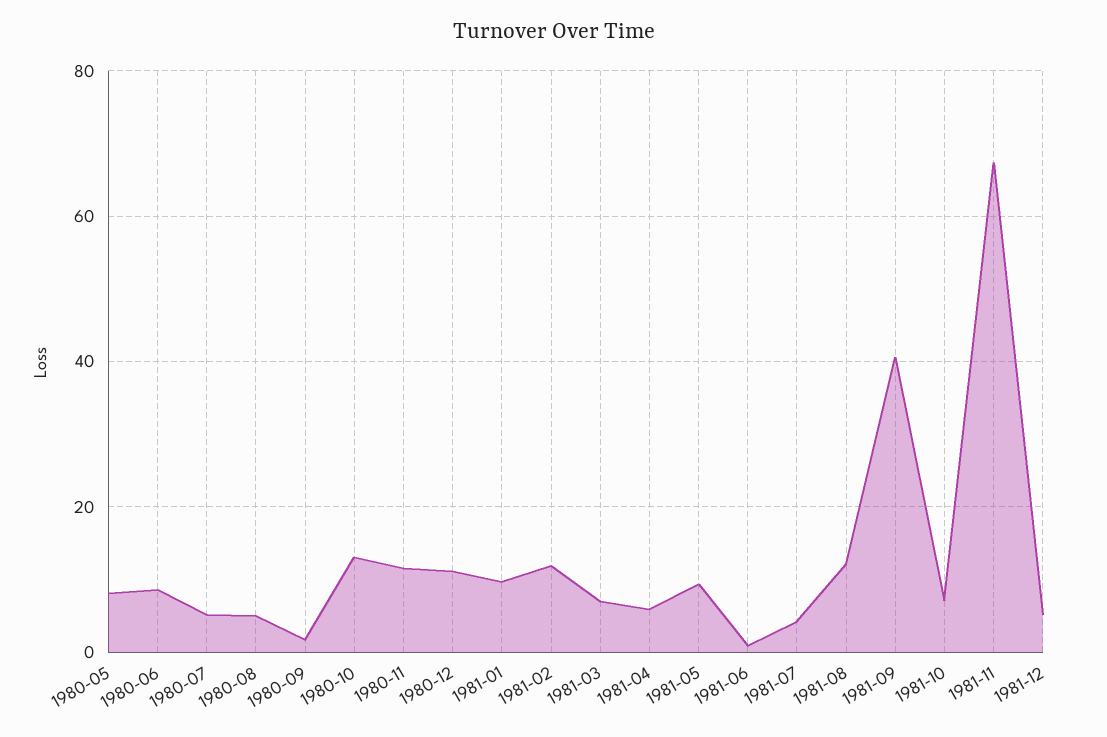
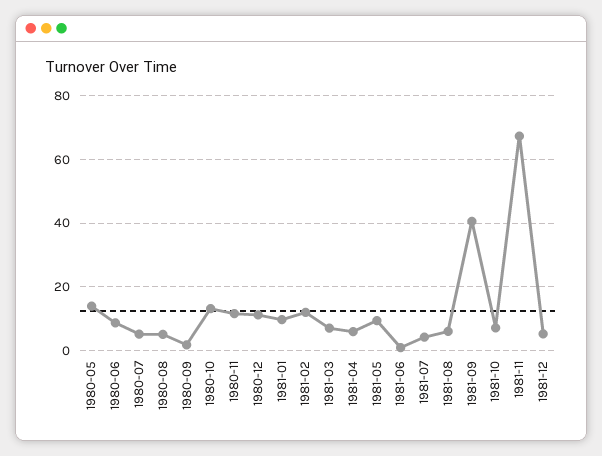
  {
-   "1980-05": 8,
+   "1980-05": 14,
    "1980-06": 8,
    "1980-07": 6,
    "1980-08": 6,
    "1980-09": 2,
    "1980-10": 14,
    "1980-11": 12,
    "1980-12": 12,
    "1981-01": 10,
    "1981-02": 12,
    "1981-03": 6,
    "1981-04": 6,
    "1981-05": 10,
    "1981-06": 0,
    "1981-07": 4,
-   "1981-08": 12,
+   "1981-08": 6,
    "1981-09": 40,
    "1981-10": 8,
    "1981-11": 68,
    "1981-12": 6
  }

